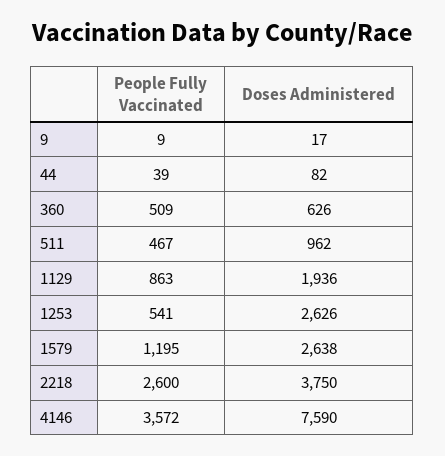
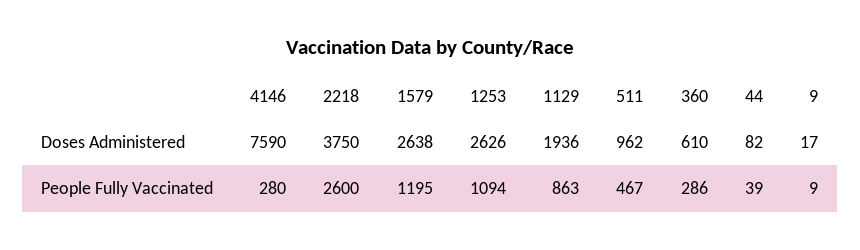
  {
    "People Fully Vaccinated": {
      "9": 9,
      "44": 39,
-     "360": 509,
+     "360": 286,
      "511": 467,
      "1129": 863,
-     "1253": 541,
+     "1253": 1094,
      "1579": 1195,
      "2218": 2600,
-     "4146": 3572
+     "4146": 280
    },
    "Doses Administered": {
      "9": 17,
      "44": 82,
-     "360": 626,
+     "360": 610,
      "511": 962,
      "1129": 1936,
      "1253": 2626,
      "1579": 2638,
      "2218": 3750,
      "4146": 7590
    }
  }

